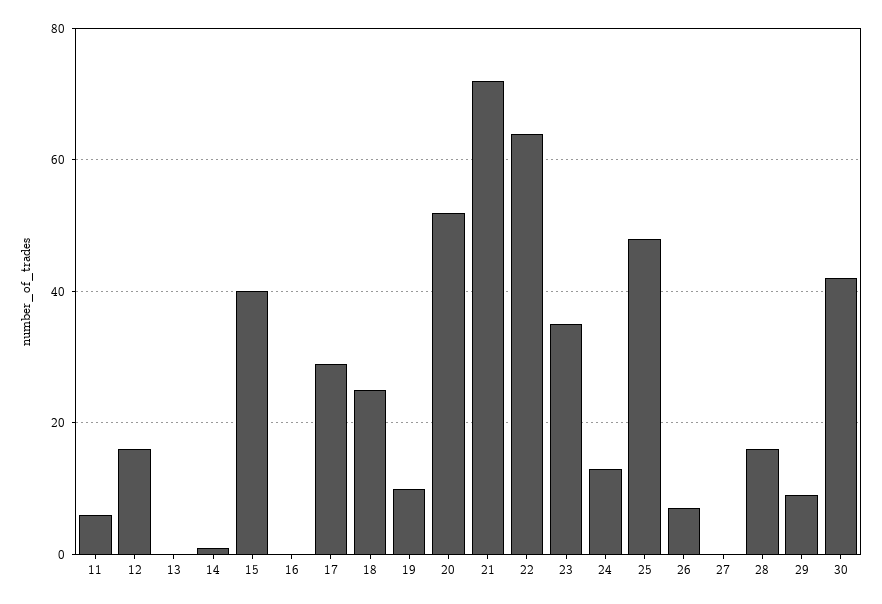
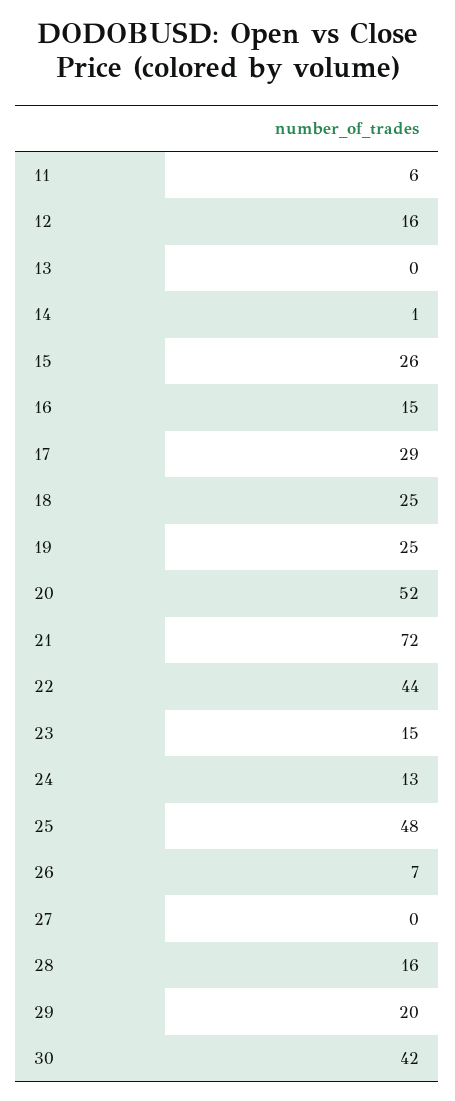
  {
    "11": 6,
    "12": 16,
    "13": 0,
    "14": 1,
-   "15": 40,
+   "15": 26,
-   "16": 0,
+   "16": 15,
    "17": 29,
    "18": 25,
-   "19": 10,
+   "19": 25,
    "20": 52,
    "21": 72,
-   "22": 65,
+   "22": 44,
-   "23": 35,
+   "23": 15,
    "24": 13,
    "25": 48,
    "26": 7,
    "27": 0,
    "28": 16,
-   "29": 10,
+   "29": 20,
    "30": 42
  }

